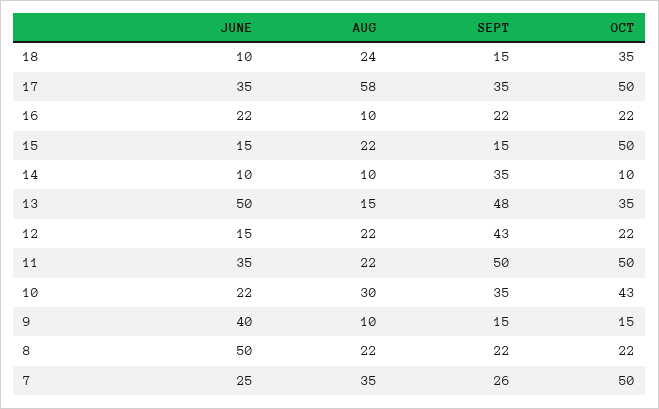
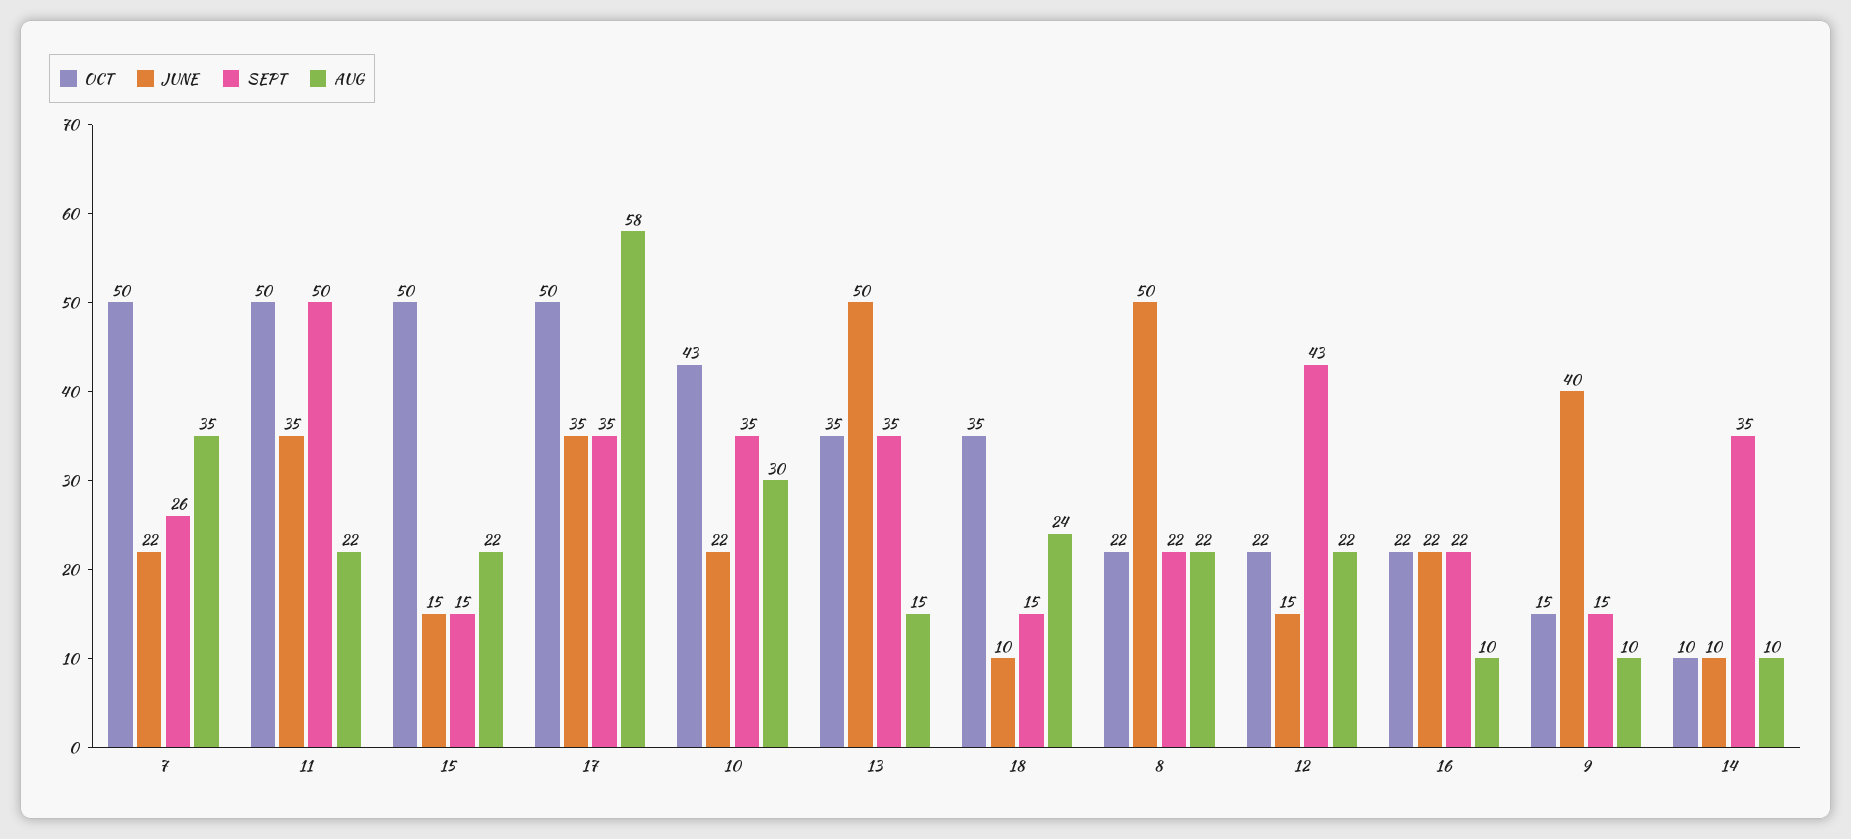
  {
    "JUNE": {
      "18": 10,
      "17": 35,
      "16": 22,
      "15": 15,
      "14": 10,
      "13": 50,
      "12": 15,
      "11": 35,
      "10": 22,
      "9": 40,
      "8": 50,
-     "7": 25
+     "7": 22
    },
    "AUG": {
      "18": 24,
      "17": 58,
      "16": 10,
      "15": 22,
      "14": 10,
      "13": 15,
      "12": 22,
      "11": 22,
      "10": 30,
      "9": 10,
      "8": 22,
      "7": 35
    },
    "SEPT": {
      "18": 15,
      "17": 35,
      "16": 22,
      "15": 15,
      "14": 35,
-     "13": 48,
+     "13": 35,
      "12": 43,
      "11": 50,
      "10": 35,
      "9": 15,
      "8": 22,
      "7": 26
    },
    "OCT": {
      "18": 35,
      "17": 50,
      "16": 22,
      "15": 50,
      "14": 10,
      "13": 35,
      "12": 22,
      "11": 50,
      "10": 43,
      "9": 15,
      "8": 22,
      "7": 50
    }
  }

